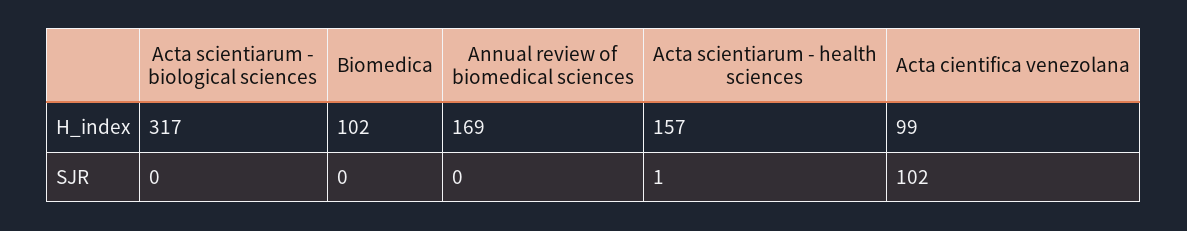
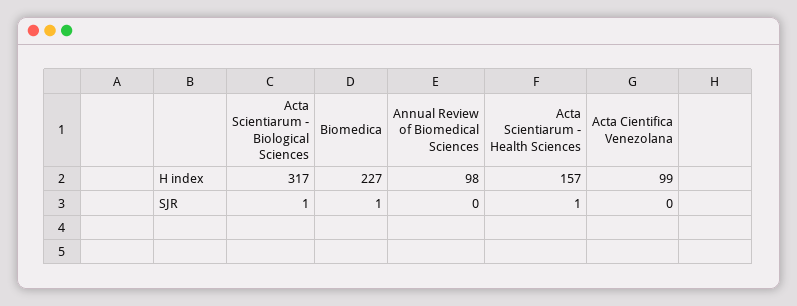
  {
    "Acta scientiarum - biological sciences": {
      "H_index": 317,
-     "SJR": 0
+     "SJR": 1
    },
    "Biomedica": {
-     "H_index": 102,
+     "H_index": 227,
-     "SJR": 0
+     "SJR": 1
    },
    "Annual review of biomedical sciences": {
-     "H_index": 169,
+     "H_index": 98,
      "SJR": 0
    },
    "Acta scientiarum - health sciences": {
      "H_index": 157,
      "SJR": 1
    },
    "Acta cientifica venezolana": {
      "H_index": 99,
-     "SJR": 102
+     "SJR": 0
    }
  }

